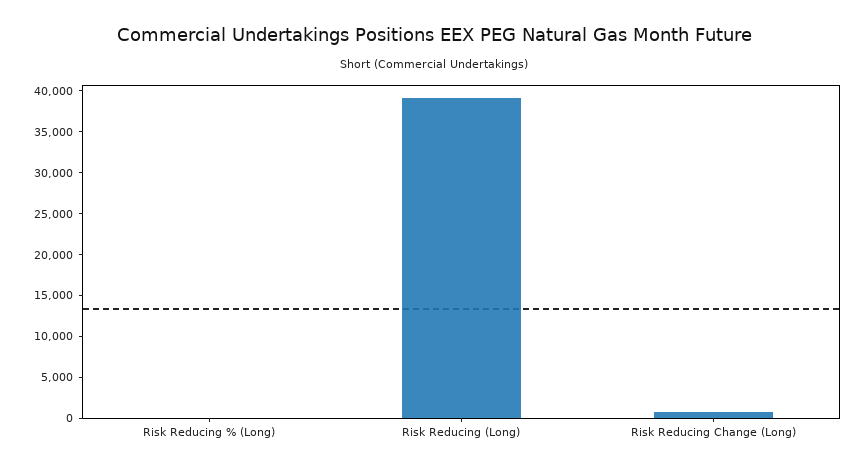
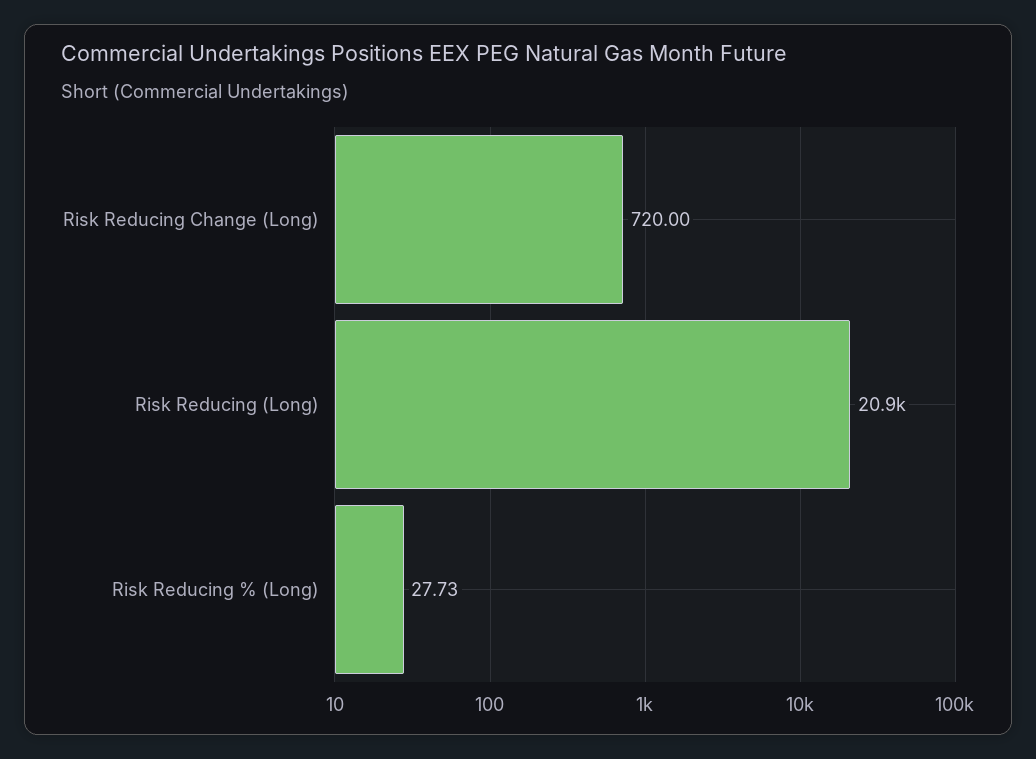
  {
    "Risk Reducing % (Long)": 27.73,
-   "Risk Reducing (Long)": 39000,
+   "Risk Reducing (Long)": 20900,
    "Risk Reducing Change (Long)": 720
  }

